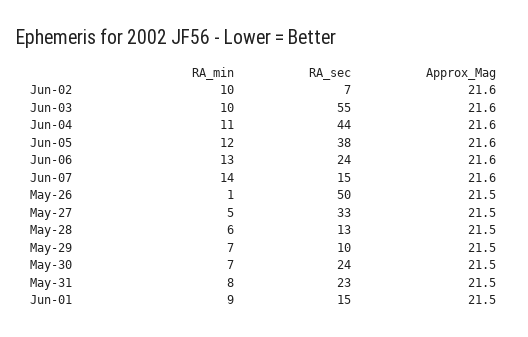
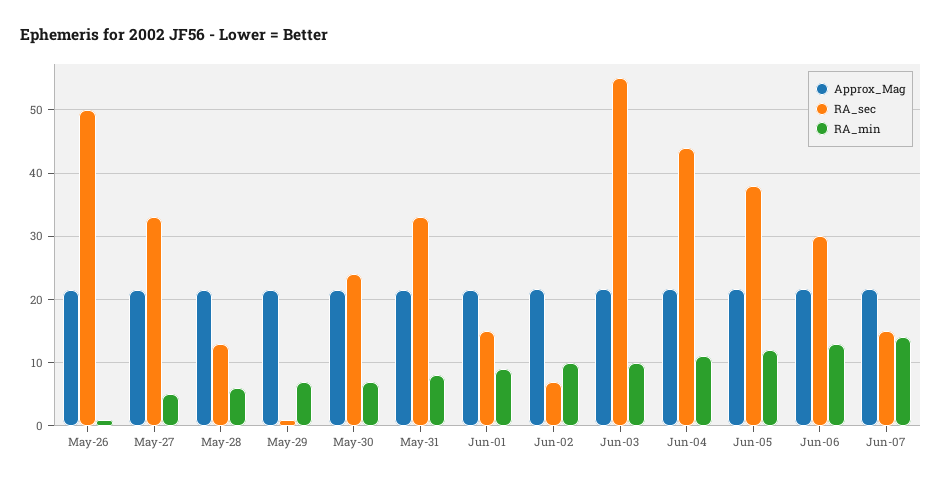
  {
    "RA_min": {
      "Jun-02": 10,
      "Jun-03": 10,
      "Jun-04": 11,
      "Jun-05": 12,
      "Jun-06": 13,
      "Jun-07": 14,
      "May-26": 1,
      "May-27": 5,
      "May-28": 6,
      "May-29": 7,
      "May-30": 7,
      "May-31": 8,
      "Jun-01": 9
    },
    "RA_sec": {
      "Jun-02": 7,
      "Jun-03": 55,
      "Jun-04": 44,
      "Jun-05": 38,
-     "Jun-06": 24,
+     "Jun-06": 30,
      "Jun-07": 15,
      "May-26": 50,
      "May-27": 33,
      "May-28": 13,
-     "May-29": 10,
+     "May-29": 1,
      "May-30": 24,
-     "May-31": 23,
+     "May-31": 33,
      "Jun-01": 15
    },
    "Approx_Mag": {
      "Jun-02": 21.6,
      "Jun-03": 21.6,
      "Jun-04": 21.6,
      "Jun-05": 21.6,
      "Jun-06": 21.6,
      "Jun-07": 21.6,
      "May-26": 21.5,
      "May-27": 21.5,
      "May-28": 21.5,
      "May-29": 21.5,
      "May-30": 21.5,
      "May-31": 21.5,
      "Jun-01": 21.5
    }
  }

